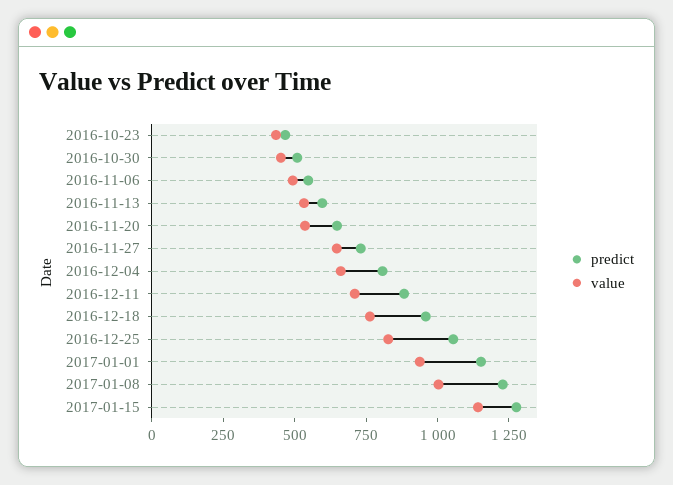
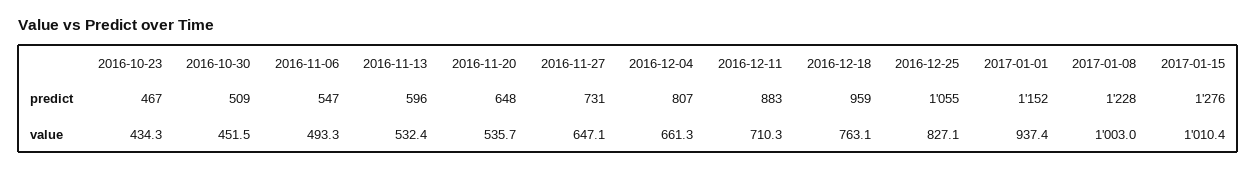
  {
    "predict": {
      "2016-10-23": 467,
      "2016-10-30": 509,
      "2016-11-06": 547,
      "2016-11-13": 596,
      "2016-11-20": 648,
      "2016-11-27": 731,
      "2016-12-04": 807,
      "2016-12-11": 883,
      "2016-12-18": 959,
      "2016-12-25": 1055,
      "2017-01-01": 1152,
      "2017-01-08": 1228,
      "2017-01-15": 1276
    },
    "value": {
      "2016-10-23": 434.3,
      "2016-10-30": 451.5,
      "2016-11-06": 493.3,
      "2016-11-13": 532.4,
      "2016-11-20": 535.7,
      "2016-11-27": 647.1,
      "2016-12-04": 661.3,
      "2016-12-11": 710.3,
      "2016-12-18": 763.1,
      "2016-12-25": 827.1,
      "2017-01-01": 937.4,
      "2017-01-08": 1003,
-     "2017-01-15": 1150
+     "2017-01-15": 1010.4
    }
  }

